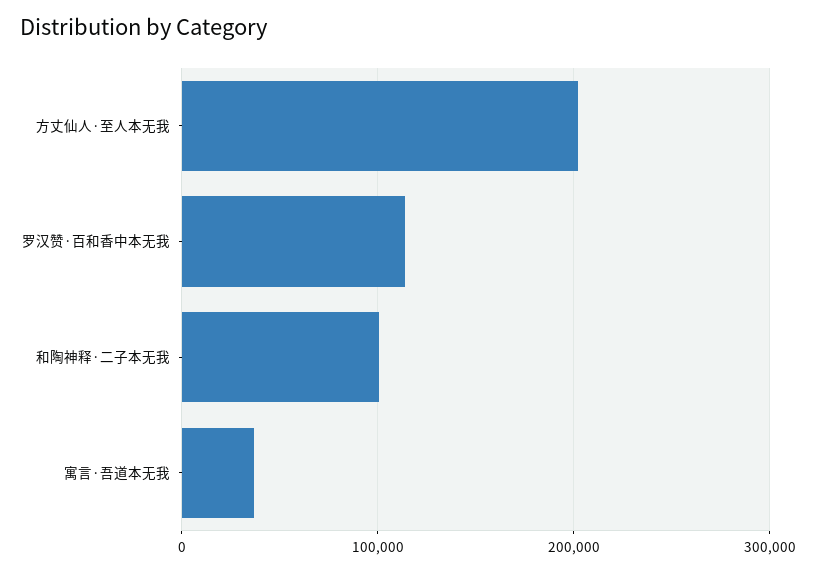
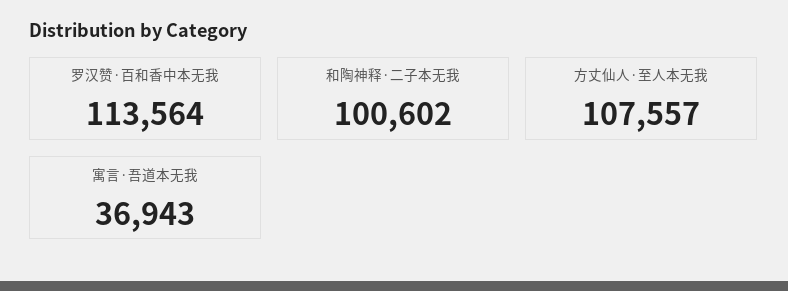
  {
-   "方丈仙人·至人本无我": 200000,
+   "方丈仙人·至人本无我": 107557,
    "罗汉赞·百和香中本无我": 113564,
    "和陶神释·二子本无我": 100602,
    "寓言·吾道本无我": 36943
  }

